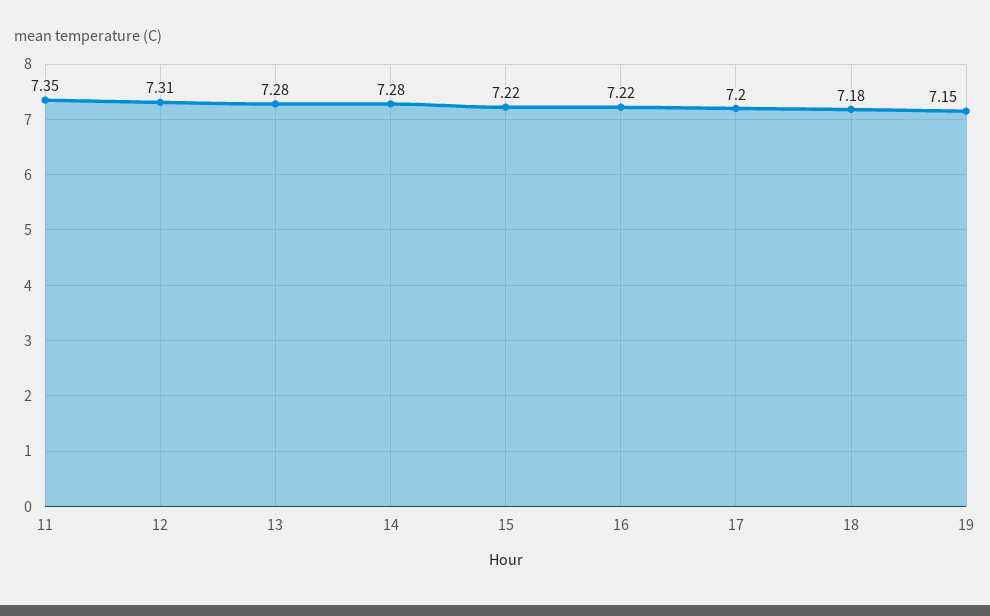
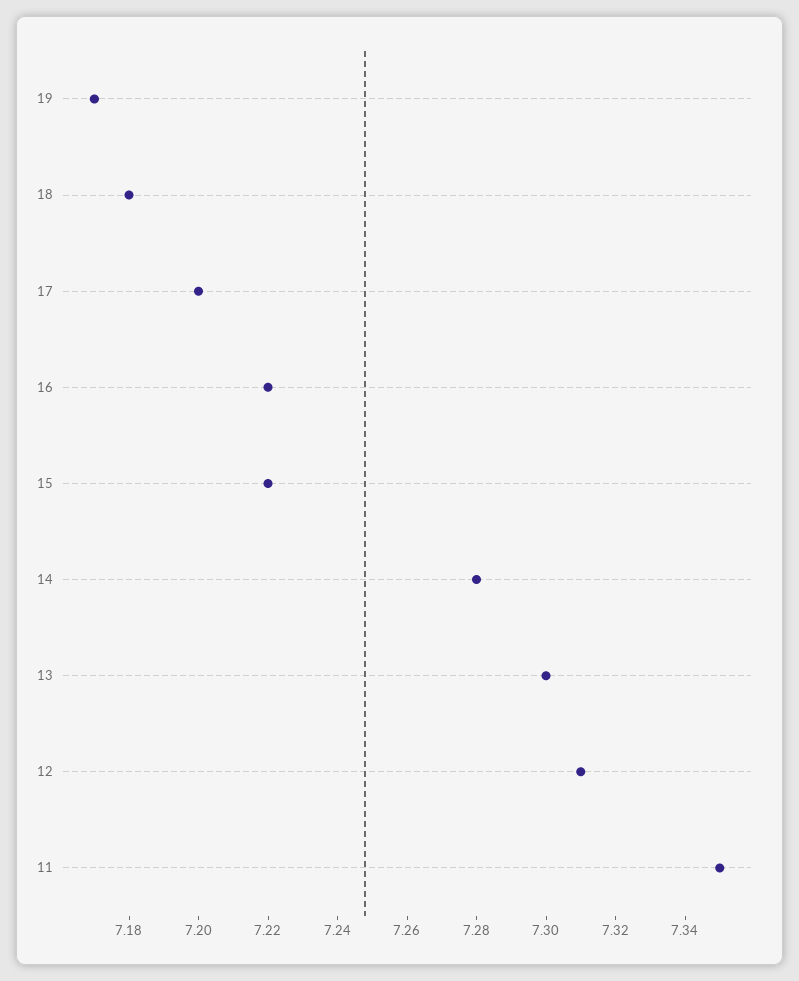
  {
    "11": 7.35,
    "12": 7.31,
-   "13": 7.28,
+   "13": 7.3,
    "14": 7.28,
    "15": 7.22,
    "16": 7.22,
    "17": 7.2,
    "18": 7.18,
-   "19": 7.15
+   "19": 7.17
  }

